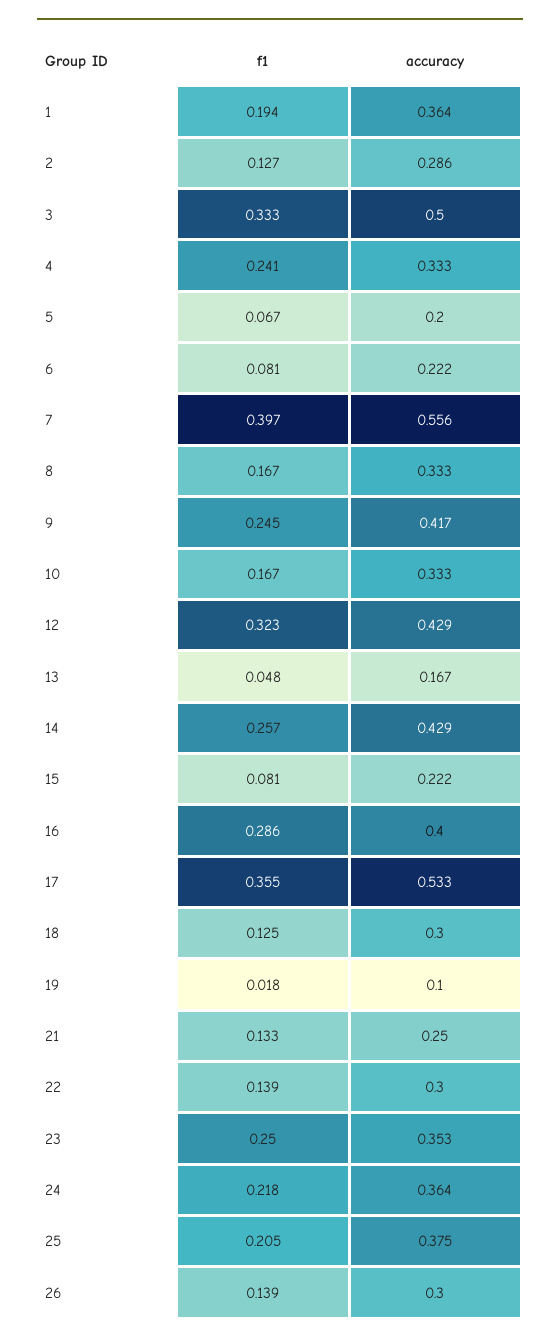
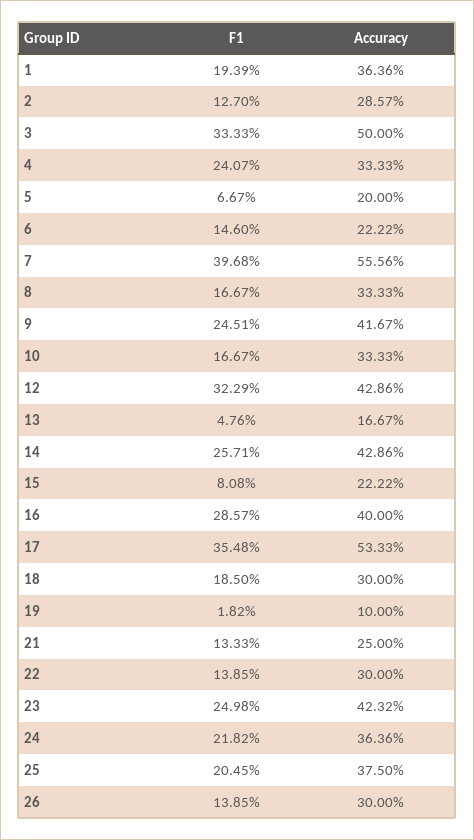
  {
    "f1": {
      "1": 0.1939,
      "2": 0.127,
      "3": 0.3333,
      "4": 0.2407,
      "5": 0.0667,
-     "6": 0.081,
+     "6": 0.146,
      "7": 0.3968,
      "8": 0.1667,
      "9": 0.2451,
      "10": 0.1667,
      "12": 0.3229,
      "13": 0.0476,
      "14": 0.2571,
      "15": 0.0808,
      "16": 0.2857,
      "17": 0.3548,
-     "18": 0.125,
+     "18": 0.185,
      "19": 0.0182,
      "21": 0.1333,
      "22": 0.1385,
      "23": 0.2498,
      "24": 0.2182,
      "25": 0.2045,
      "26": 0.1385
    },
    "accuracy": {
      "1": 0.3636,
      "2": 0.2857,
      "3": 0.5,
      "4": 0.3333,
      "5": 0.2,
      "6": 0.2222,
      "7": 0.5556,
      "8": 0.3333,
      "9": 0.4167,
      "10": 0.3333,
      "12": 0.4286,
      "13": 0.1667,
      "14": 0.4286,
      "15": 0.2222,
      "16": 0.4,
      "17": 0.5333,
      "18": 0.3,
      "19": 0.1,
      "21": 0.25,
      "22": 0.3,
-     "23": 0.353,
+     "23": 0.4232,
      "24": 0.3636,
      "25": 0.375,
      "26": 0.3
    }
  }

